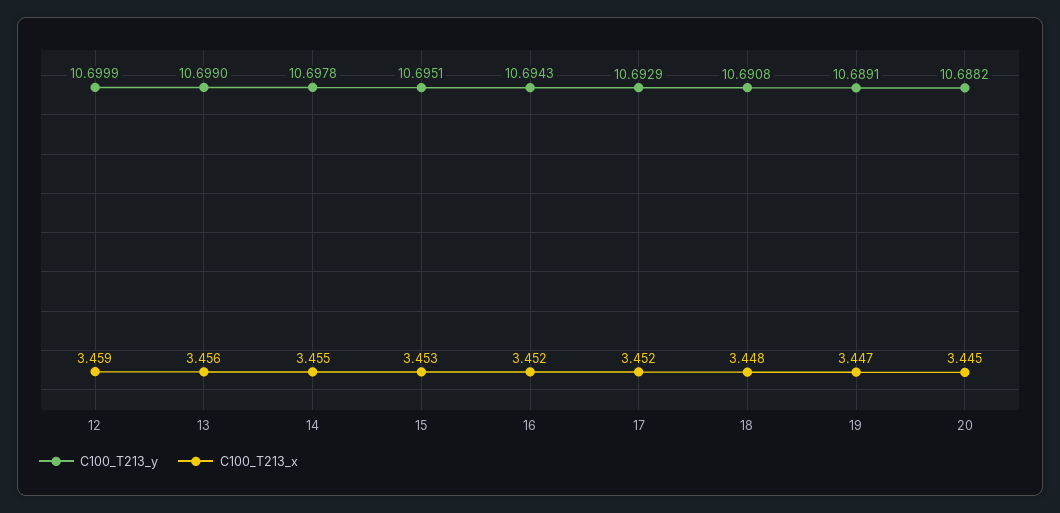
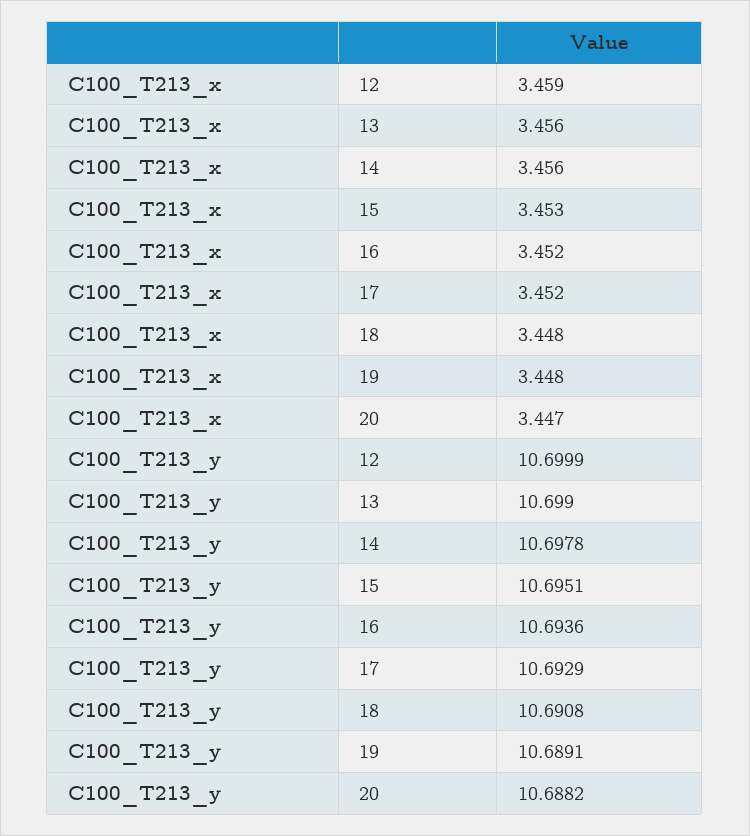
  {
    "C100_T213_y": {
      "12": 10.6999,
      "13": 10.699,
      "14": 10.6978,
      "15": 10.6951,
-     "16": 10.6943,
+     "16": 10.6936,
      "17": 10.6929,
      "18": 10.6908,
      "19": 10.6891,
      "20": 10.6882
    },
    "C100_T213_x": {
      "12": 3.459,
      "13": 3.456,
-     "14": 3.455,
+     "14": 3.456,
      "15": 3.453,
      "16": 3.452,
      "17": 3.452,
      "18": 3.448,
-     "19": 3.447,
+     "19": 3.448,
-     "20": 3.445
+     "20": 3.447
    }
  }

